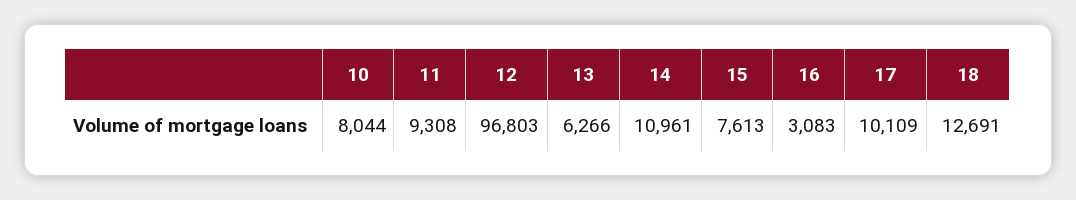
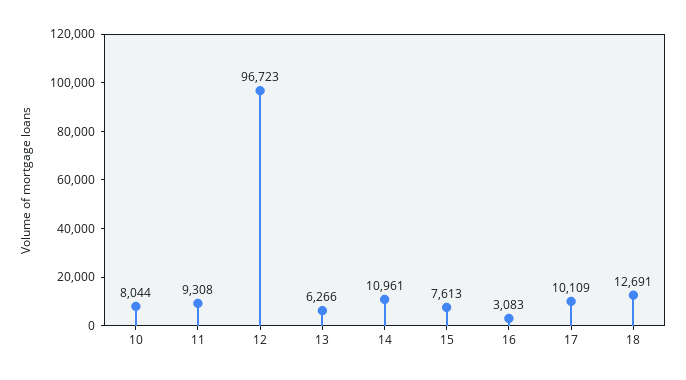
  {
    "10": 8044,
    "11": 9308,
-   "12": 96803,
+   "12": 96723,
    "13": 6266,
    "14": 10961,
    "15": 7613,
    "16": 3083,
    "17": 10109,
    "18": 12691
  }

